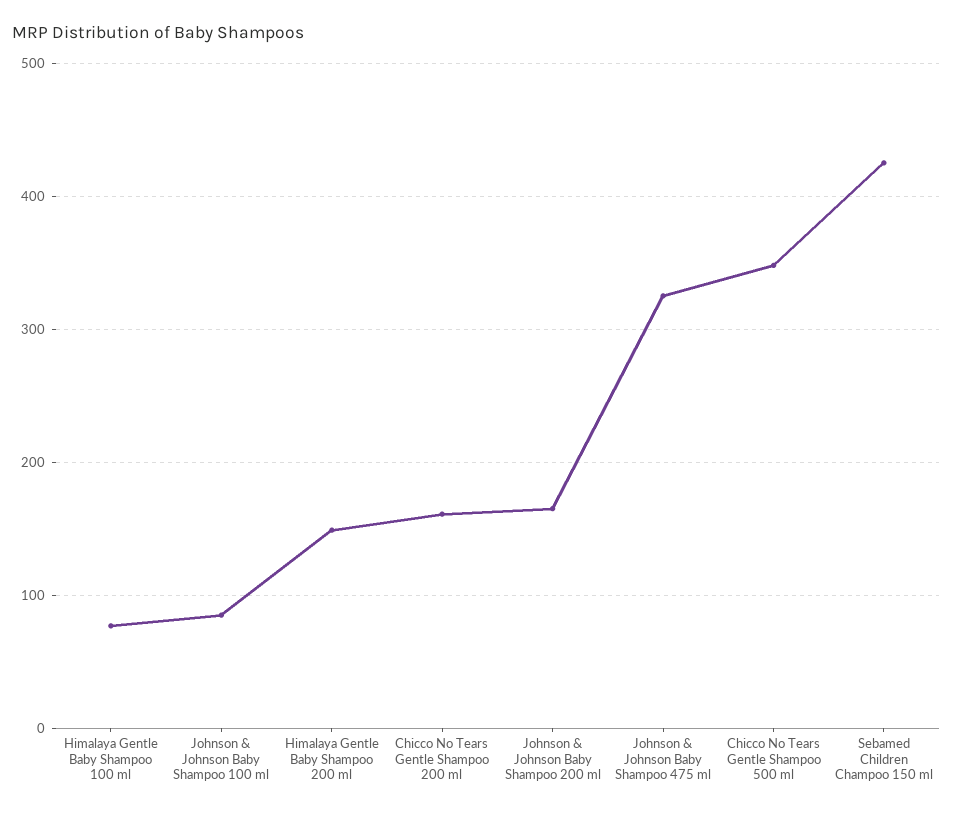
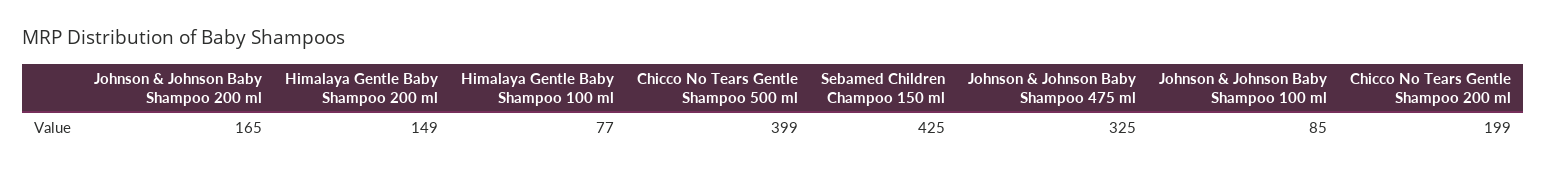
  {
    "Himalaya Gentle Baby Shampoo 100 ml": 77,
    "Johnson & Johnson Baby Shampoo 100 ml": 85,
    "Himalaya Gentle Baby Shampoo 200 ml": 149,
-   "Chicco No Tears Gentle Shampoo 200 ml": 160,
+   "Chicco No Tears Gentle Shampoo 200 ml": 199,
    "Johnson & Johnson Baby Shampoo 200 ml": 165,
    "Johnson & Johnson Baby Shampoo 475 ml": 325,
-   "Chicco No Tears Gentle Shampoo 500 ml": 350,
+   "Chicco No Tears Gentle Shampoo 500 ml": 399,
    "Sebamed Children Champoo 150 ml": 425
  }

